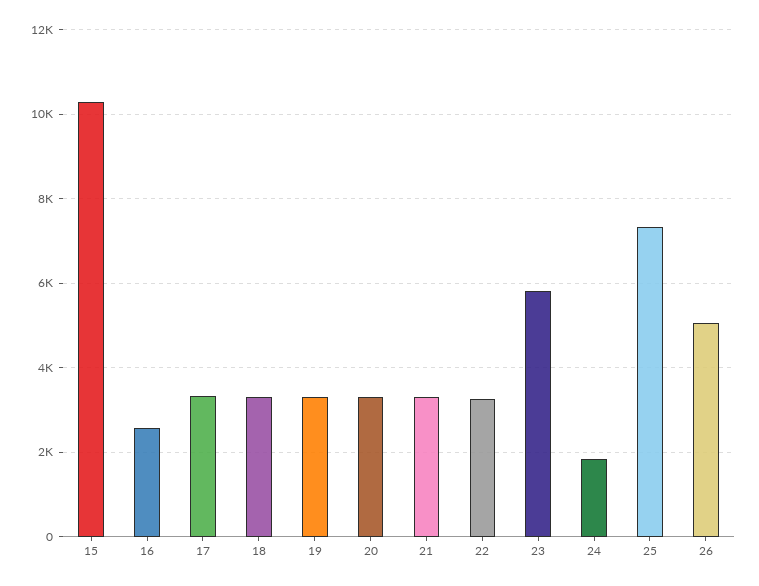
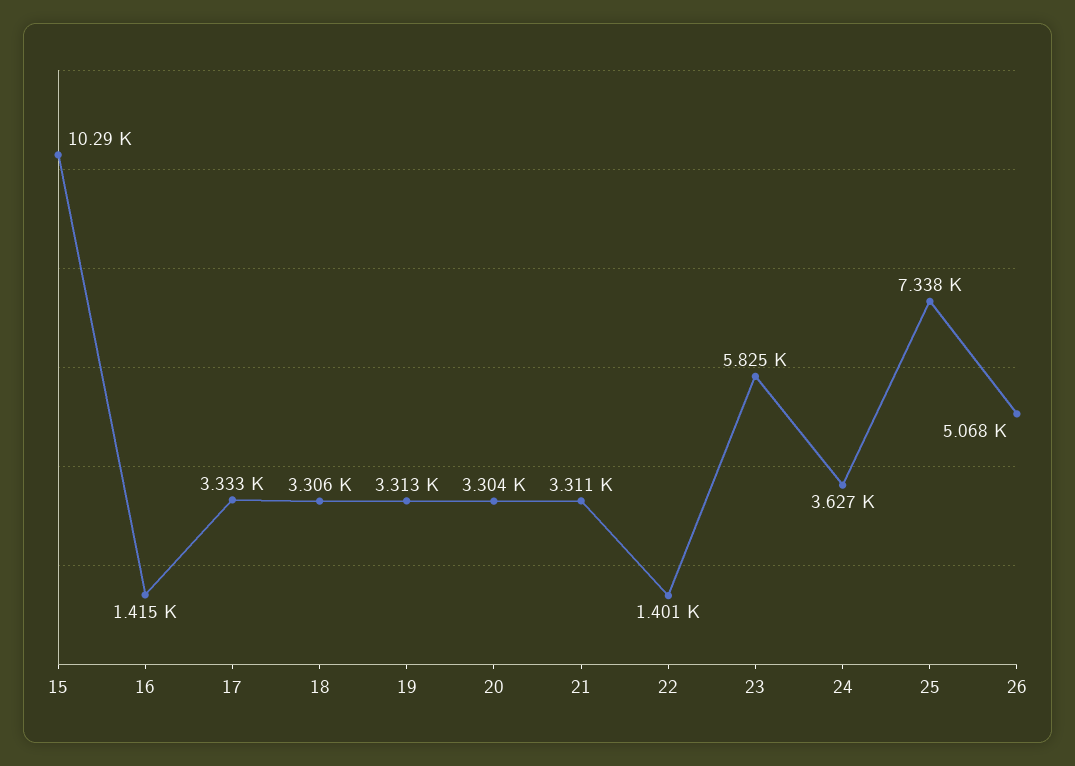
  {
    "15": 10290,
-   "16": 2600,
+   "16": 1415,
    "17": 3333,
    "18": 3306,
    "19": 3313,
    "20": 3304,
    "21": 3311,
-   "22": 3200,
+   "22": 1401,
    "23": 5825,
-   "24": 1800,
+   "24": 3627,
    "25": 7338,
    "26": 5068
  }

